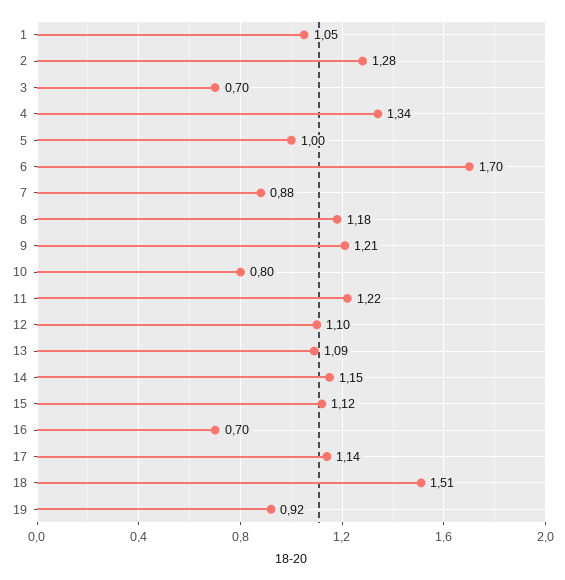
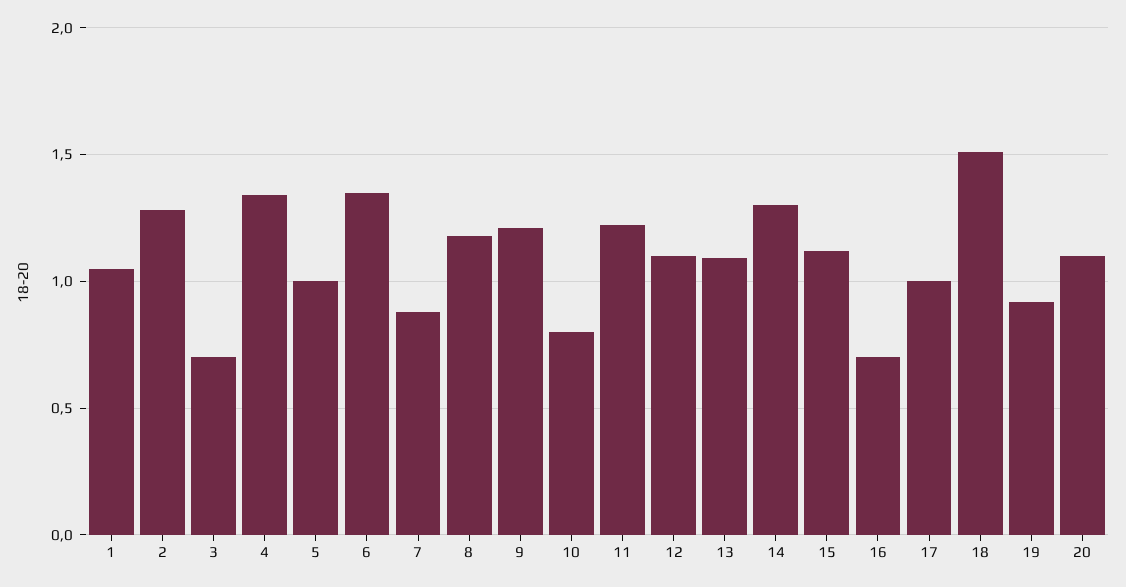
  {
    "1": 1.05,
    "2": 1.28,
    "3": 0.7,
    "4": 1.34,
    "5": 1,
-   "6": 1.7,
+   "6": 1.35,
    "7": 0.88,
    "8": 1.18,
    "9": 1.21,
    "10": 0.8,
    "11": 1.22,
    "12": 1.1,
    "13": 1.09,
-   "14": 1.15,
+   "14": 1.3,
    "15": 1.12,
    "16": 0.7,
-   "17": 1.14,
+   "17": 1,
    "18": 1.51,
-   "19": 0.92
+   "19": 0.92,
+   "20": 1.1
  }

